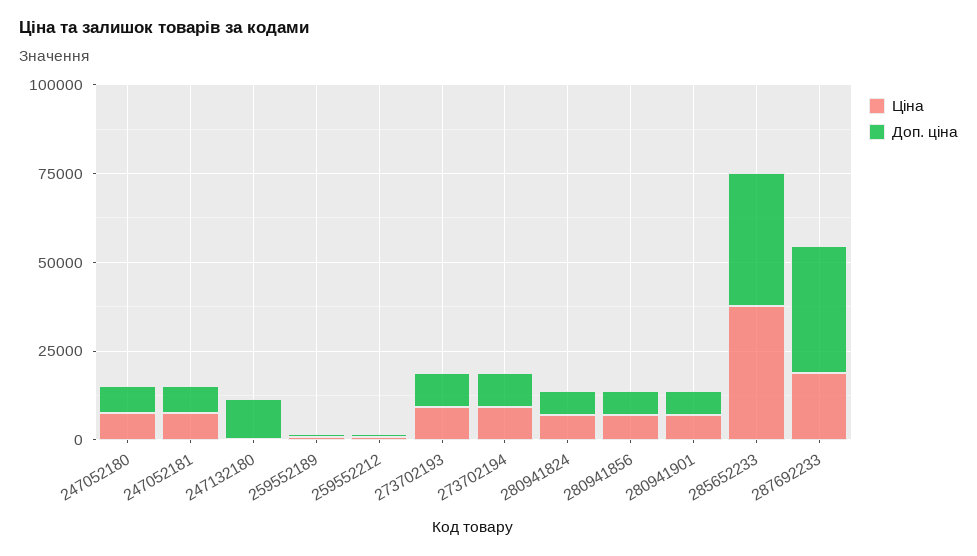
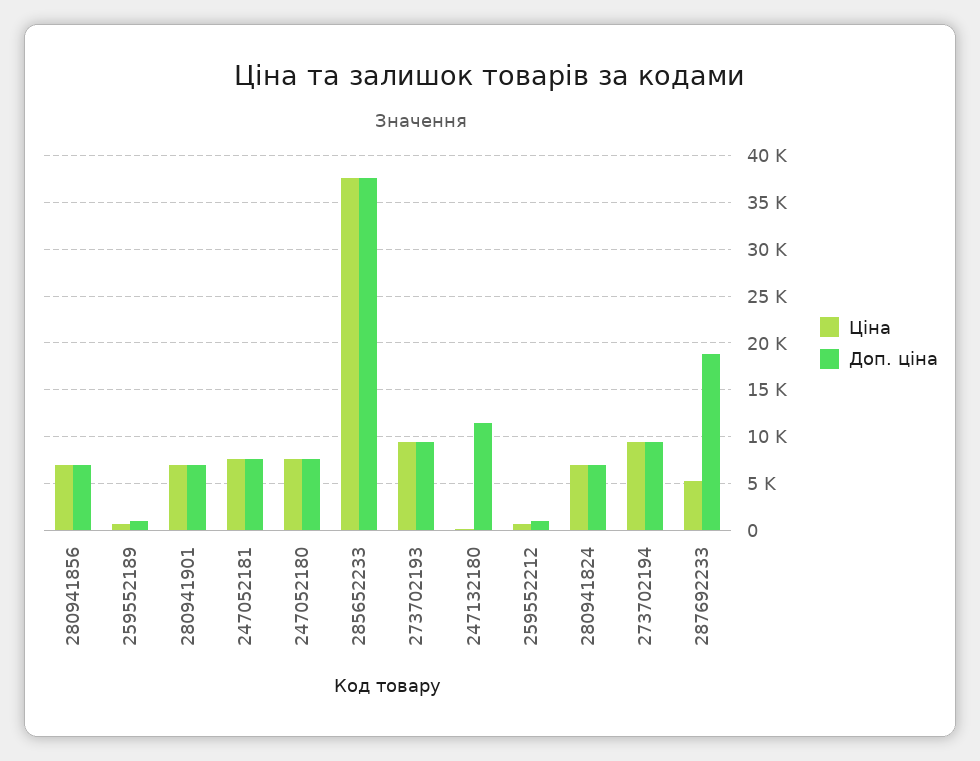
  {
    "Ціна": {
      "247052180": 8000,
      "247052181": 8000,
      "247132180": 0,
      "259552189": 1000,
      "259552212": 1000,
      "273702193": 9000,
      "273702194": 9000,
      "280941824": 7000,
      "280941856": 7000,
      "280941901": 7000,
      "285652233": 38000,
-     "287692233": 20000
+     "287692233": 5000
    },
    "Доп. ціна": {
      "247052180": 8000,
      "247052181": 8000,
      "247132180": 11000,
      "259552189": 1000,
      "259552212": 1000,
      "273702193": 9000,
      "273702194": 9000,
      "280941824": 7000,
      "280941856": 7000,
      "280941901": 7000,
      "285652233": 38000,
-     "287692233": 35000
+     "287692233": 19000
    }
  }

